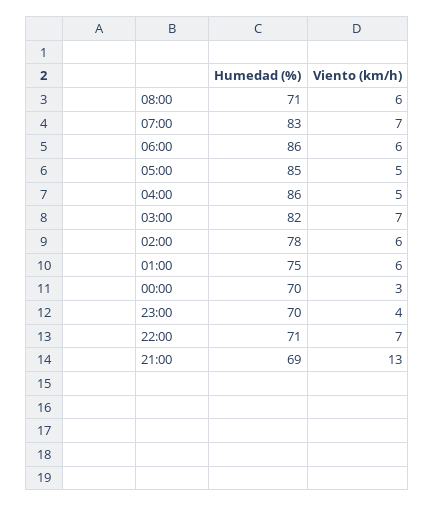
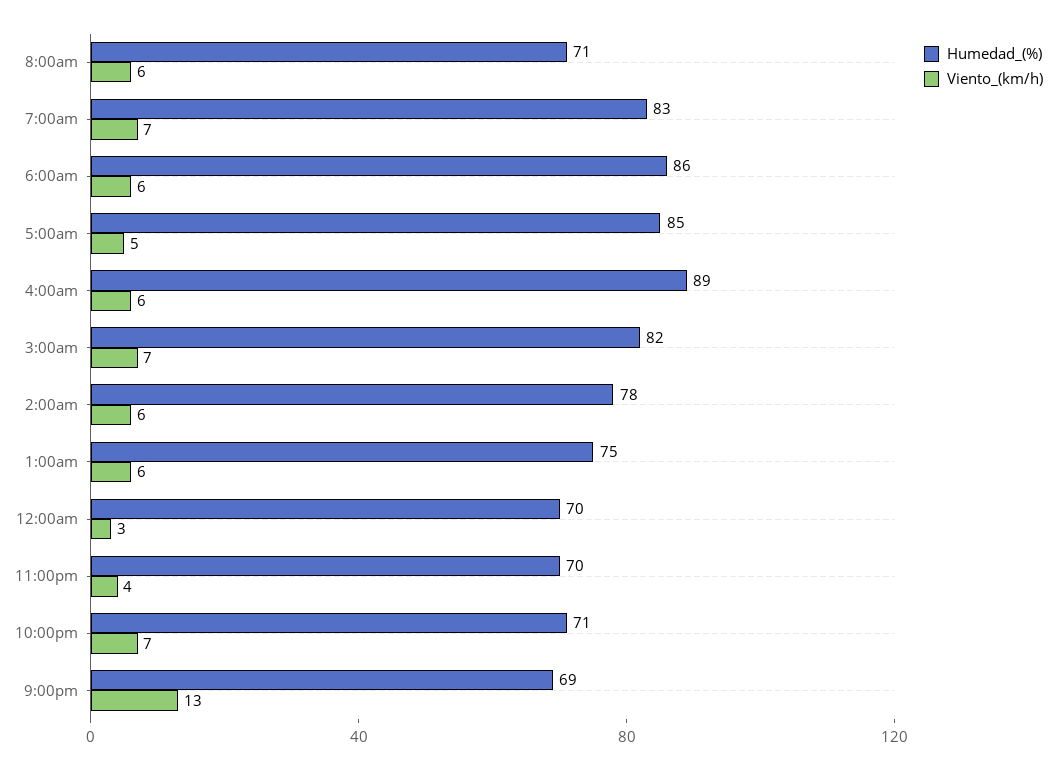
  {
    "Humedad (%)": {
      "08:00": 71,
      "07:00": 83,
      "06:00": 86,
      "05:00": 85,
-     "04:00": 86,
+     "04:00": 89,
      "03:00": 82,
      "02:00": 78,
      "01:00": 75,
      "00:00": 70,
      "23:00": 70,
      "22:00": 71,
      "21:00": 69
    },
    "Viento (km/h)": {
      "08:00": 6,
      "07:00": 7,
      "06:00": 6,
      "05:00": 5,
-     "04:00": 5,
+     "04:00": 6,
      "03:00": 7,
      "02:00": 6,
      "01:00": 6,
      "00:00": 3,
      "23:00": 4,
      "22:00": 7,
      "21:00": 13
    }
  }

